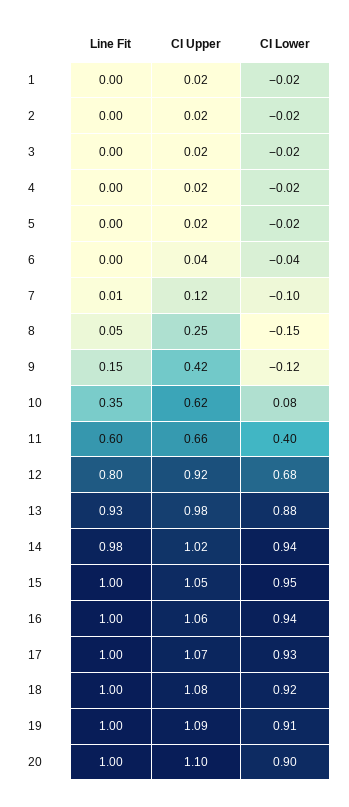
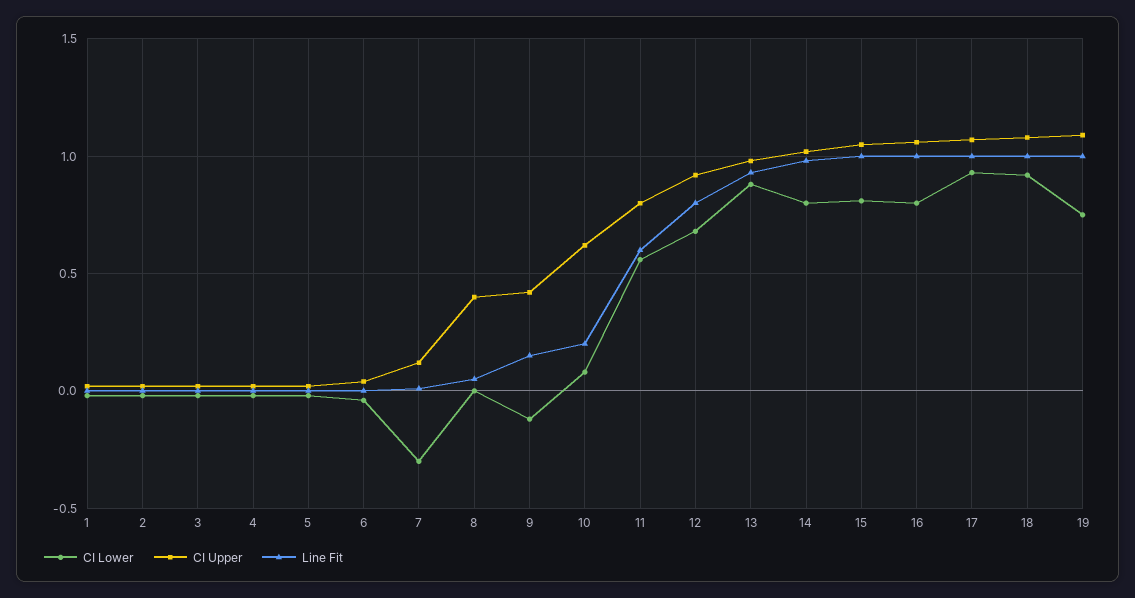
  {
    "Line Fit": {
      "1": 0,
      "2": 0,
      "3": 0,
      "4": 0,
      "5": 0,
      "6": 0,
      "7": 0.01,
      "8": 0.05,
      "9": 0.15,
-     "10": 0.35,
+     "10": 0.2,
      "11": 0.6,
      "12": 0.8,
      "13": 0.93,
      "14": 0.98,
      "15": 1,
      "16": 1,
      "17": 1,
      "18": 1,
-     "19": 1,
+     "19": 1
-     "20": 1
    },
    "CI Upper": {
      "1": 0.02,
      "2": 0.02,
      "3": 0.02,
      "4": 0.02,
      "5": 0.02,
      "6": 0.04,
      "7": 0.12,
-     "8": 0.25,
+     "8": 0.4,
      "9": 0.42,
      "10": 0.62,
-     "11": 0.66,
+     "11": 0.8,
      "12": 0.92,
      "13": 0.98,
      "14": 1.02,
      "15": 1.05,
      "16": 1.06,
      "17": 1.07,
      "18": 1.08,
-     "19": 1.09,
+     "19": 1.09
-     "20": 1.1
    },
    "CI Lower": {
      "1": -0.02,
      "2": -0.02,
      "3": -0.02,
      "4": -0.02,
      "5": -0.02,
      "6": -0.04,
-     "7": -0.1,
+     "7": -0.3,
-     "8": -0.15,
+     "8": 0,
      "9": -0.12,
      "10": 0.08,
-     "11": 0.4,
+     "11": 0.55,
      "12": 0.68,
      "13": 0.88,
-     "14": 0.94,
+     "14": 0.8,
-     "15": 0.95,
+     "15": 0.8,
-     "16": 0.94,
+     "16": 0.8,
      "17": 0.93,
      "18": 0.92,
-     "19": 0.91,
+     "19": 0.75
-     "20": 0.9
    }
  }

